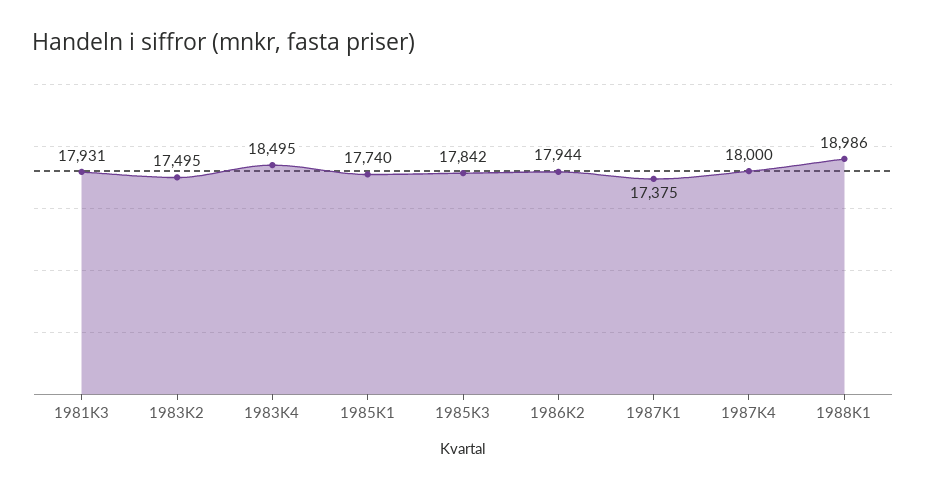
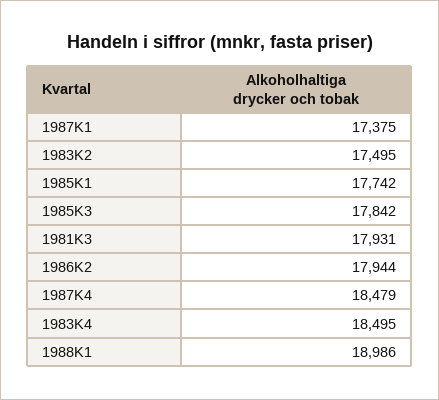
  {
    "1981K3": 17931,
    "1983K2": 17495,
    "1983K4": 18495,
-   "1985K1": 17740,
+   "1985K1": 17742,
    "1985K3": 17842,
    "1986K2": 17944,
    "1987K1": 17375,
-   "1987K4": 18000,
+   "1987K4": 18479,
    "1988K1": 18986
  }

